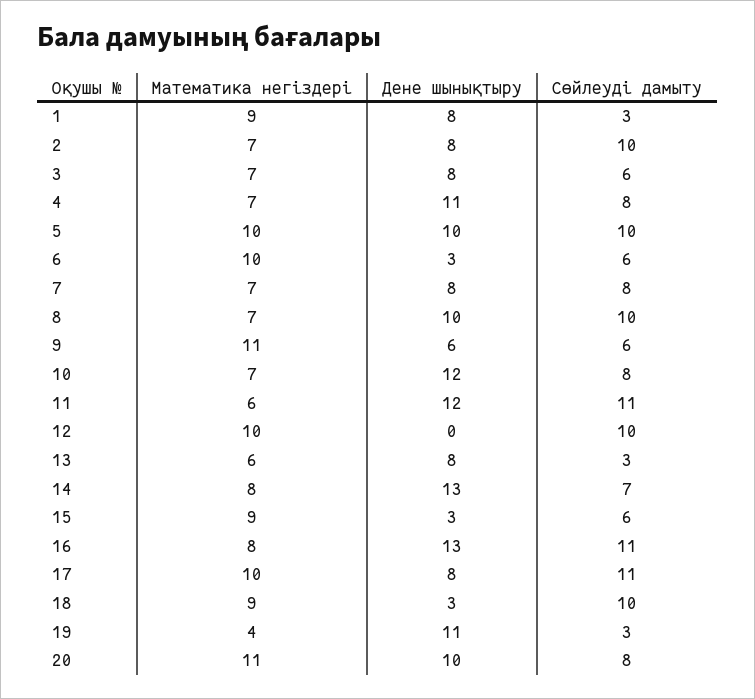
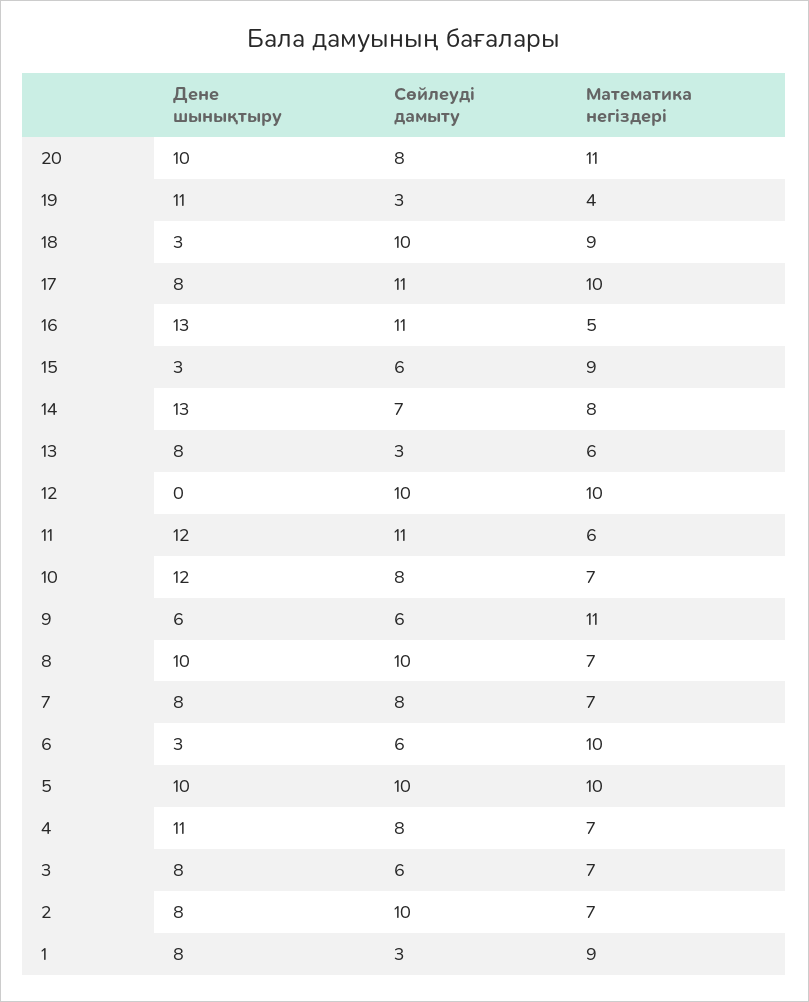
  {
    "Математика негіздері": {
      "1": 9,
      "2": 7,
      "3": 7,
      "4": 7,
      "5": 10,
      "6": 10,
      "7": 7,
      "8": 7,
      "9": 11,
      "10": 7,
      "11": 6,
      "12": 10,
      "13": 6,
      "14": 8,
      "15": 9,
-     "16": 8,
+     "16": 5,
      "17": 10,
      "18": 9,
      "19": 4,
      "20": 11
    },
    "Дене шынықтыру": {
      "1": 8,
      "2": 8,
      "3": 8,
      "4": 11,
      "5": 10,
      "6": 3,
      "7": 8,
      "8": 10,
      "9": 6,
      "10": 12,
      "11": 12,
      "12": 0,
      "13": 8,
      "14": 13,
      "15": 3,
      "16": 13,
      "17": 8,
      "18": 3,
      "19": 11,
      "20": 10
    },
    "Сөйлеуді дамыту": {
      "1": 3,
      "2": 10,
      "3": 6,
      "4": 8,
      "5": 10,
      "6": 6,
      "7": 8,
      "8": 10,
      "9": 6,
      "10": 8,
      "11": 11,
      "12": 10,
      "13": 3,
      "14": 7,
      "15": 6,
      "16": 11,
      "17": 11,
      "18": 10,
      "19": 3,
      "20": 8
    }
  }

